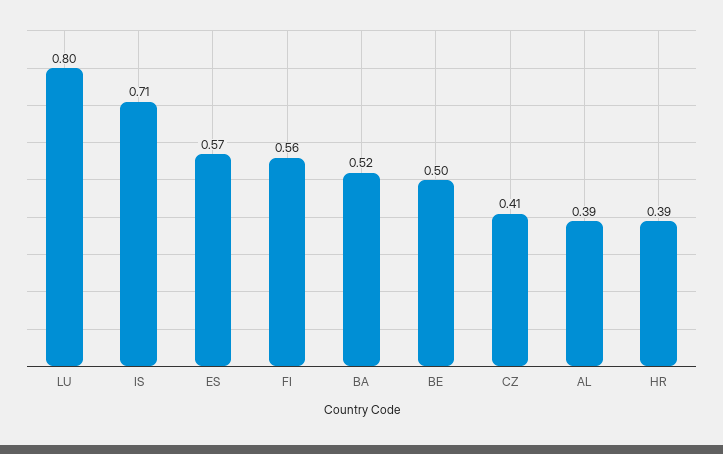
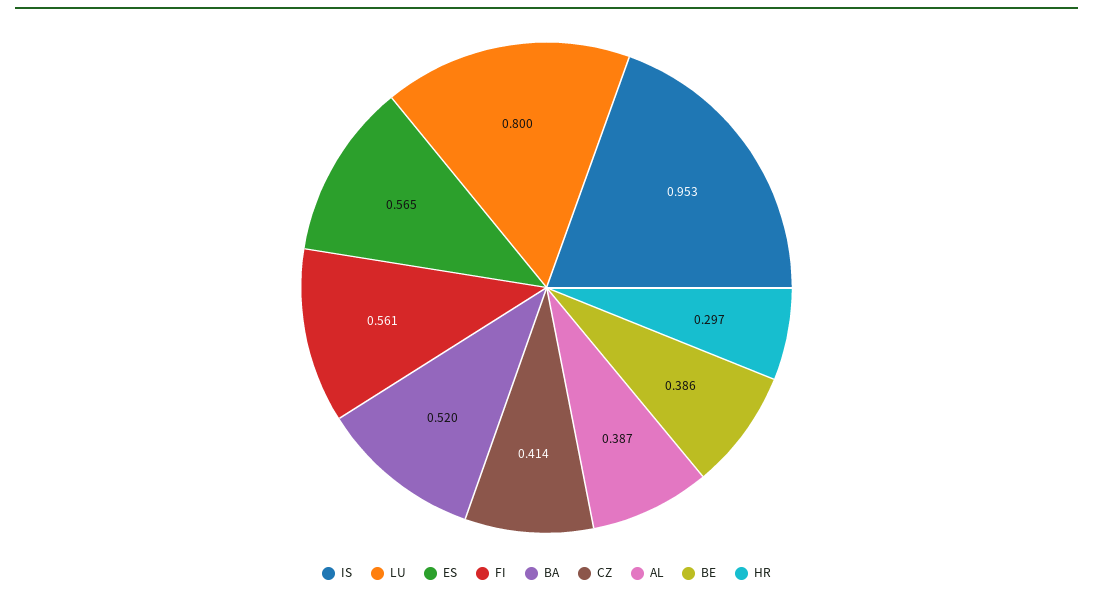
  {
    "LU": 0.8,
-   "IS": 0.71,
+   "IS": 0.953,
    "ES": 0.565,
    "FI": 0.561,
    "BA": 0.52,
-   "BE": 0.5,
+   "BE": 0.386,
    "CZ": 0.414,
    "AL": 0.387,
-   "HR": 0.39
+   "HR": 0.297
  }

